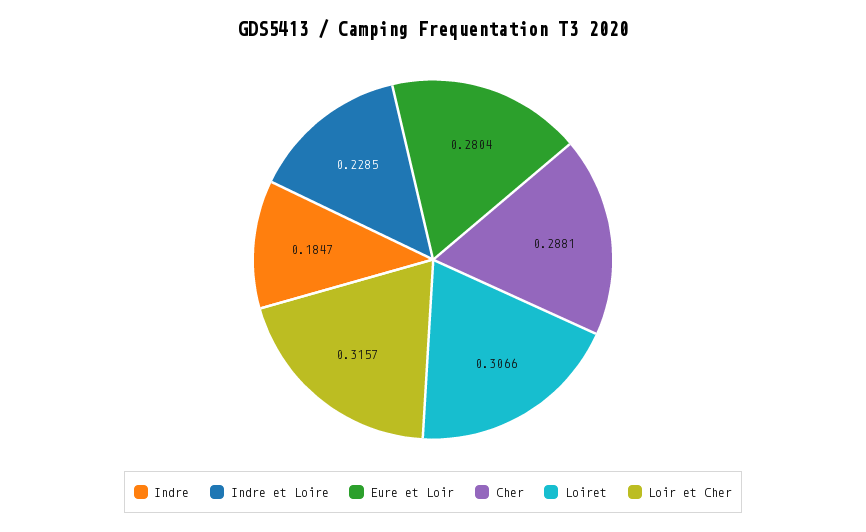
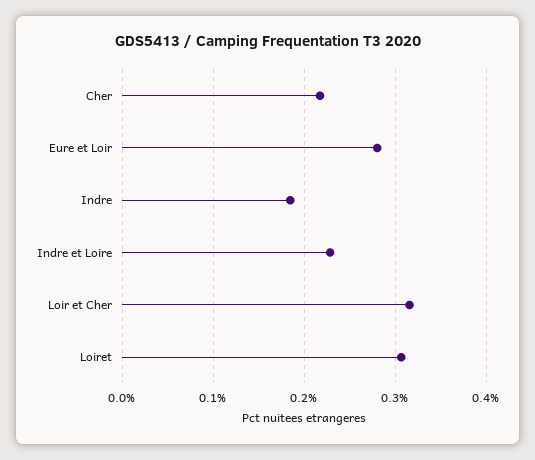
  {
    "Indre": 0.1847,
    "Indre et Loire": 0.2285,
    "Eure et Loir": 0.2804,
-   "Cher": 0.2881,
+   "Cher": 0.22,
    "Loiret": 0.3066,
    "Loir et Cher": 0.3157
  }

